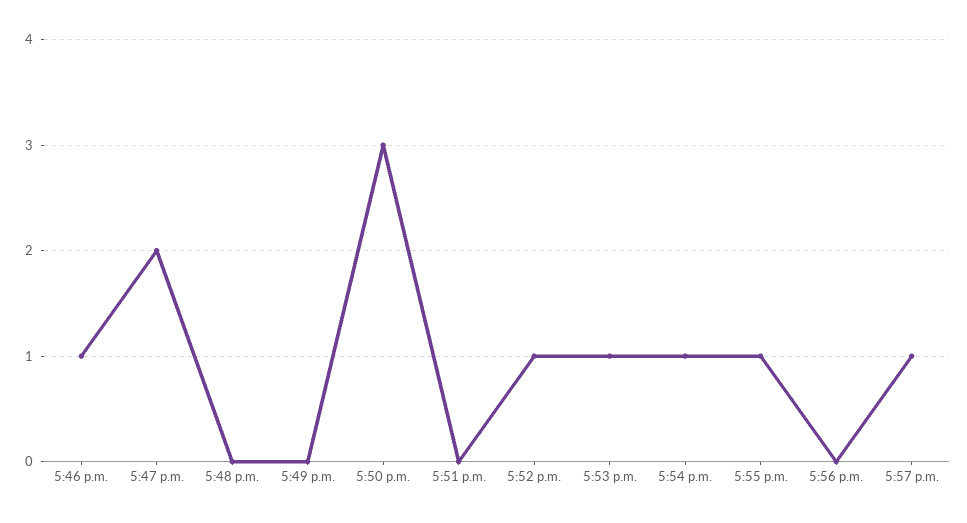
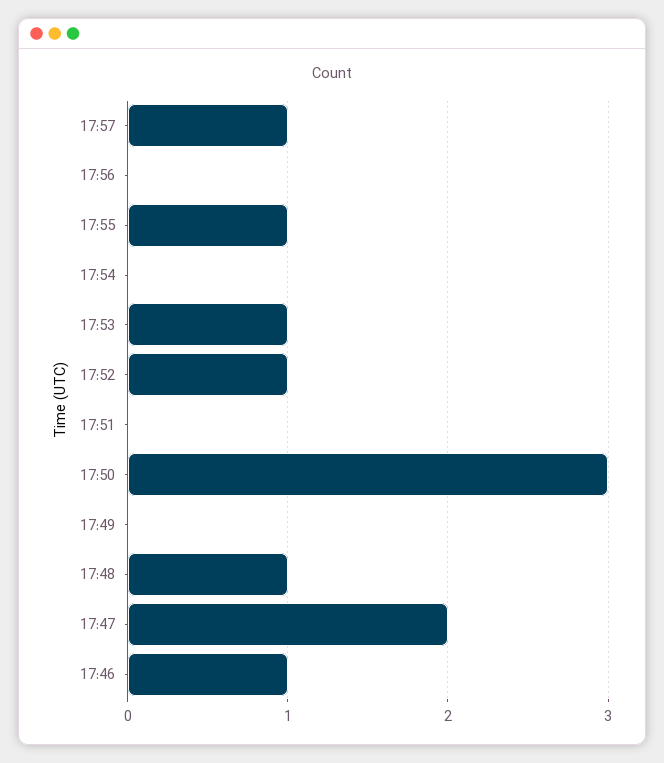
  {
    "5:46 p.m.": 1,
    "5:47 p.m.": 2,
-   "5:48 p.m.": 0,
+   "5:48 p.m.": 1,
    "5:49 p.m.": 0,
    "5:50 p.m.": 3,
    "5:51 p.m.": 0,
    "5:52 p.m.": 1,
    "5:53 p.m.": 1,
-   "5:54 p.m.": 1,
+   "5:54 p.m.": 0,
    "5:55 p.m.": 1,
    "5:56 p.m.": 0,
    "5:57 p.m.": 1
  }

